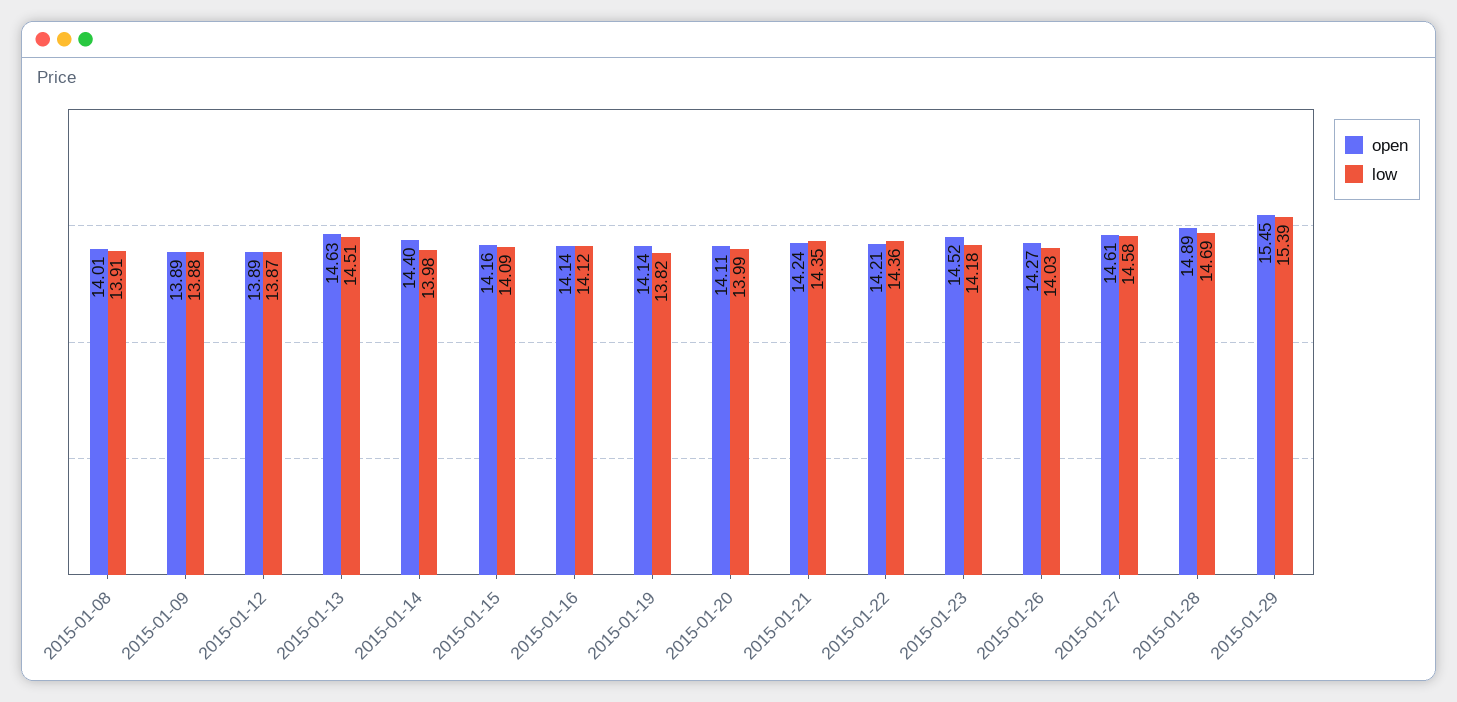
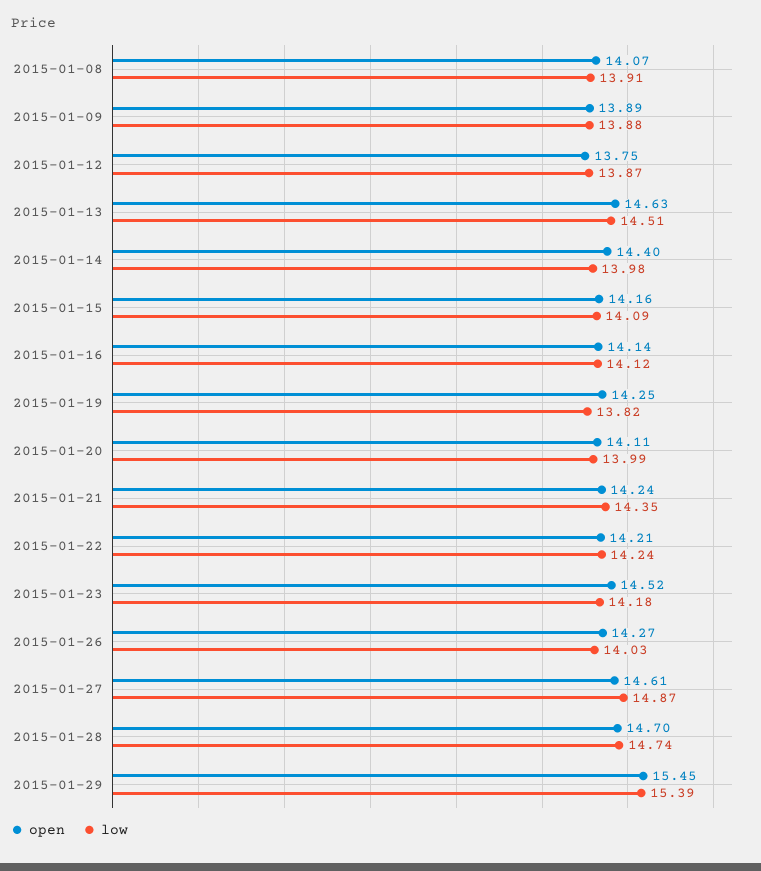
  {
    "open": {
-     "2015-01-08": 14.01,
+     "2015-01-08": 14.07,
      "2015-01-09": 13.89,
-     "2015-01-12": 13.89,
+     "2015-01-12": 13.75,
      "2015-01-13": 14.63,
      "2015-01-14": 14.4,
      "2015-01-15": 14.16,
      "2015-01-16": 14.14,
-     "2015-01-19": 14.14,
+     "2015-01-19": 14.25,
      "2015-01-20": 14.11,
      "2015-01-21": 14.24,
      "2015-01-22": 14.21,
      "2015-01-23": 14.52,
      "2015-01-26": 14.27,
      "2015-01-27": 14.61,
-     "2015-01-28": 14.89,
+     "2015-01-28": 14.7,
      "2015-01-29": 15.45
    },
    "low": {
      "2015-01-08": 13.91,
      "2015-01-09": 13.88,
      "2015-01-12": 13.87,
      "2015-01-13": 14.51,
      "2015-01-14": 13.98,
      "2015-01-15": 14.09,
      "2015-01-16": 14.12,
      "2015-01-19": 13.82,
      "2015-01-20": 13.99,
      "2015-01-21": 14.35,
-     "2015-01-22": 14.36,
+     "2015-01-22": 14.24,
      "2015-01-23": 14.18,
      "2015-01-26": 14.03,
-     "2015-01-27": 14.58,
+     "2015-01-27": 14.87,
-     "2015-01-28": 14.69,
+     "2015-01-28": 14.74,
      "2015-01-29": 15.39
    }
  }

